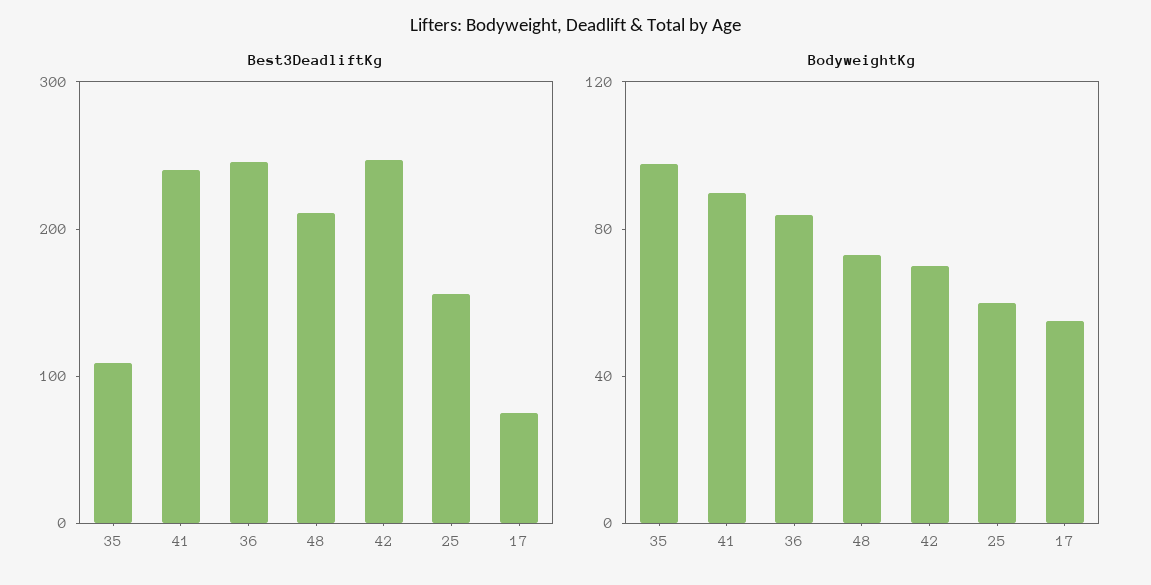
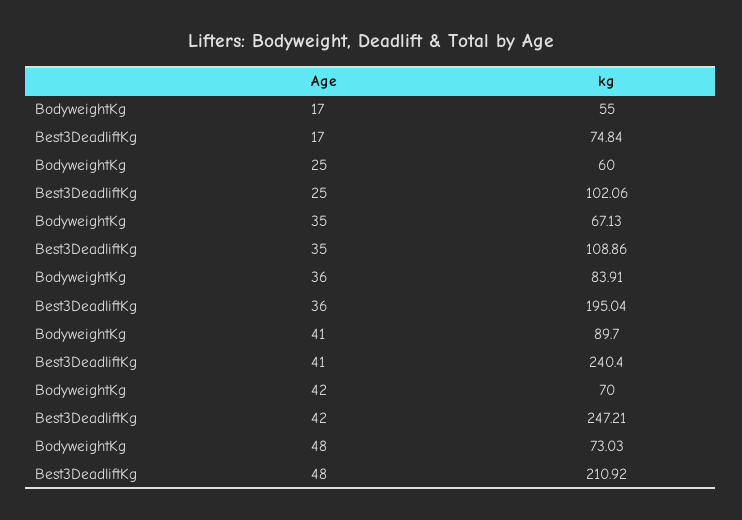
  {
    "Best3DeadliftKg": {
      "35": 108.86,
      "41": 240.4,
-     "36": 240,
+     "36": 195.04,
      "48": 210.92,
      "42": 247.21,
-     "25": 160,
+     "25": 102.06,
      "17": 74.84
    },
    "BodyweightKg": {
-     "35": 100,
+     "35": 67.13,
      "41": 89.7,
      "36": 83.91,
      "48": 73.03,
      "42": 70,
      "25": 60,
      "17": 55
    }
  }

